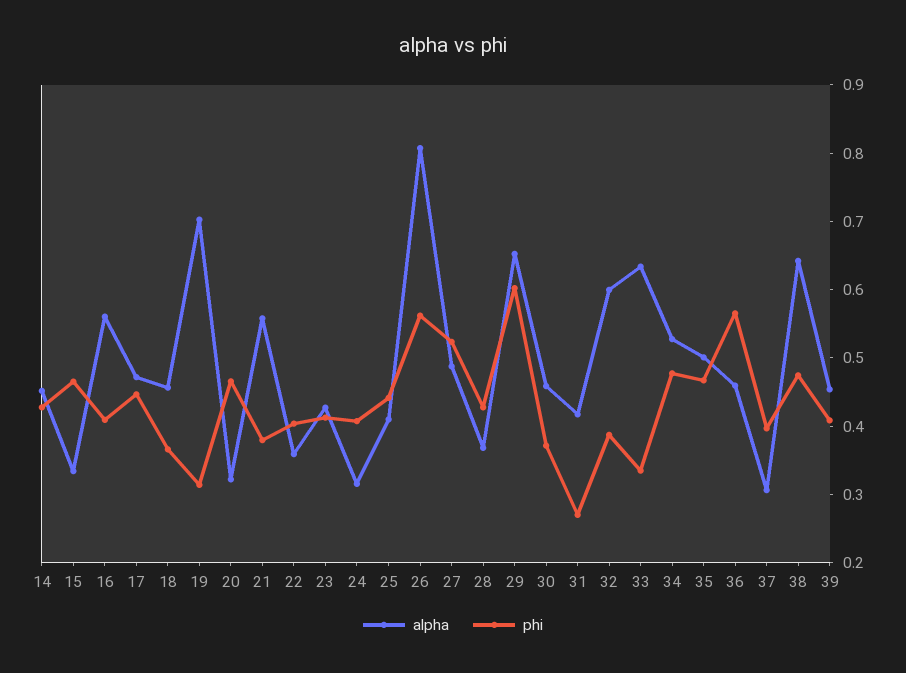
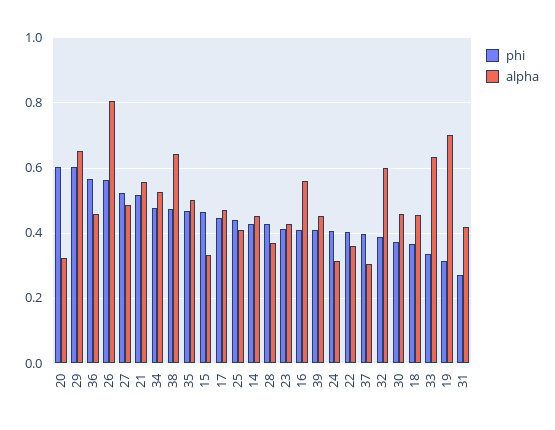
  {
    "alpha": {
      "14": 0.46,
      "15": 0.34,
      "16": 0.56,
      "17": 0.48,
      "18": 0.46,
      "19": 0.7,
      "20": 0.32,
      "21": 0.56,
      "22": 0.36,
      "23": 0.42,
      "24": 0.32,
      "25": 0.42,
      "26": 0.8,
      "27": 0.48,
      "28": 0.36,
      "29": 0.66,
      "30": 0.46,
      "31": 0.42,
      "32": 0.6,
      "33": 0.64,
      "34": 0.52,
      "35": 0.5,
      "36": 0.46,
      "37": 0.3,
      "38": 0.64,
      "39": 0.46
    },
    "phi": {
      "14": 0.42,
      "15": 0.46,
      "16": 0.4,
      "17": 0.44,
      "18": 0.36,
      "19": 0.32,
-     "20": 0.46,
+     "20": 0.6,
-     "21": 0.38,
+     "21": 0.52,
      "22": 0.4,
      "23": 0.42,
      "24": 0.4,
      "25": 0.44,
      "26": 0.56,
      "27": 0.52,
      "28": 0.42,
      "29": 0.6,
      "30": 0.38,
      "31": 0.26,
      "32": 0.38,
      "33": 0.34,
      "34": 0.48,
      "35": 0.46,
      "36": 0.56,
      "37": 0.4,
      "38": 0.48,
      "39": 0.4
    }
  }

